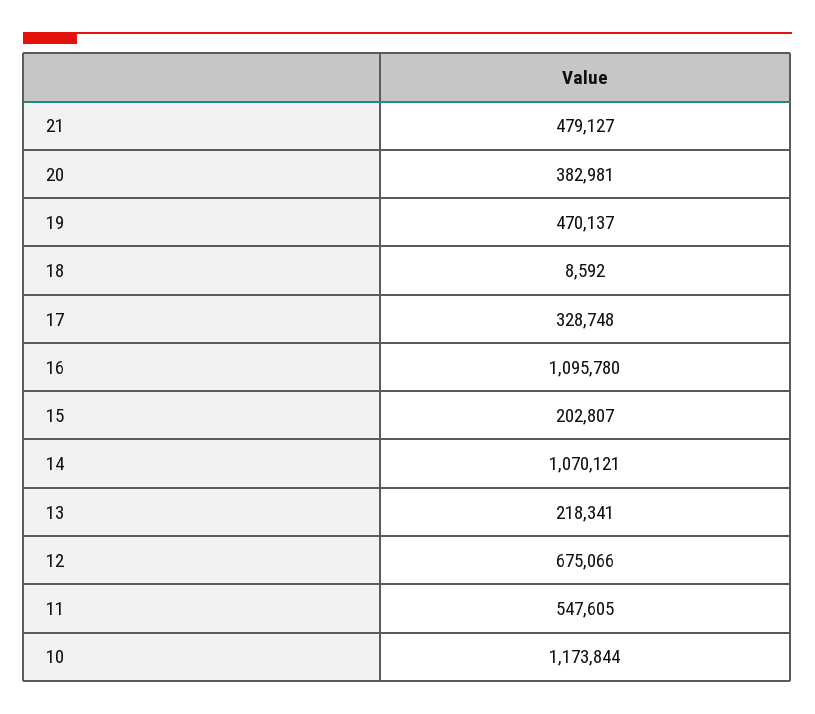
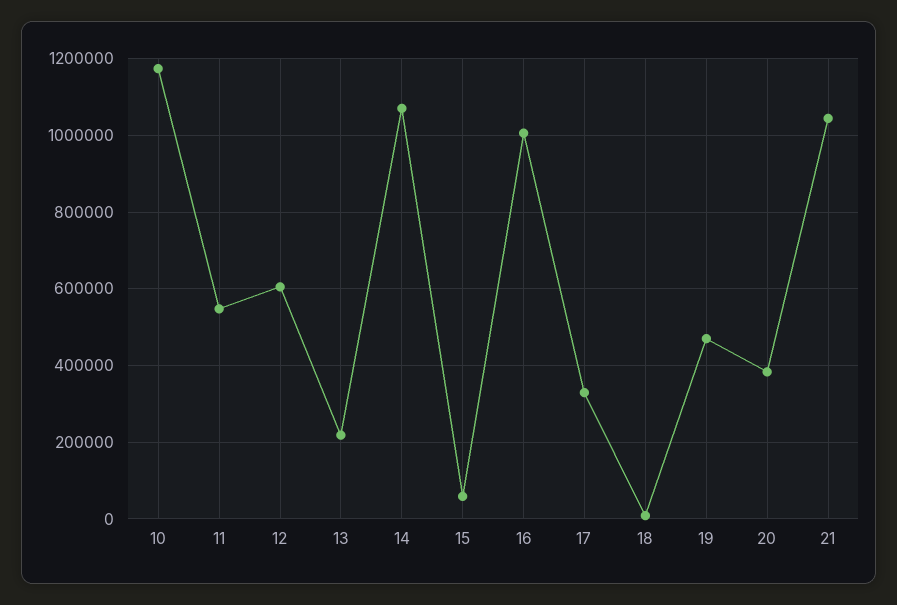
  {
-   "21": 479127,
+   "21": 1040000,
    "20": 382981,
    "19": 470137,
    "18": 8592,
    "17": 328748,
-   "16": 1095780,
+   "16": 1000000,
-   "15": 202807,
+   "15": 60000,
    "14": 1070121,
    "13": 218341,
-   "12": 675066,
+   "12": 600000,
    "11": 547605,
    "10": 1173844
  }

